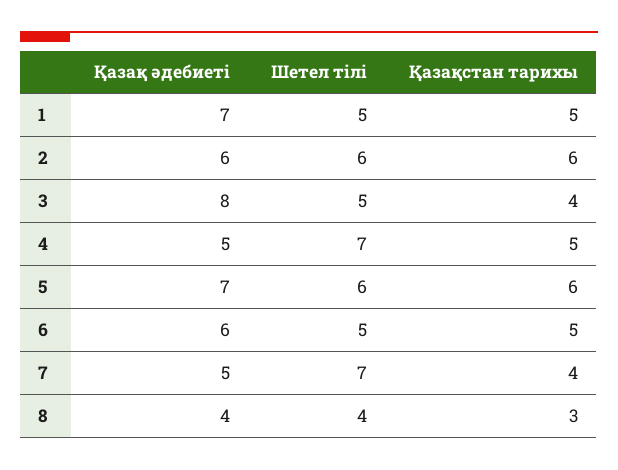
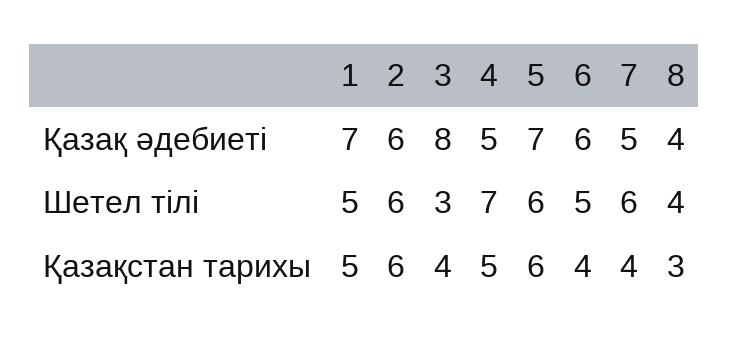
  {
    "Қазақ әдебиеті": {
      "1": 7,
      "2": 6,
      "3": 8,
      "4": 5,
      "5": 7,
      "6": 6,
      "7": 5,
      "8": 4
    },
    "Шетел тілі": {
      "1": 5,
      "2": 6,
-     "3": 5,
+     "3": 3,
      "4": 7,
      "5": 6,
      "6": 5,
-     "7": 7,
+     "7": 6,
      "8": 4
    },
    "Қазақстан тарихы": {
      "1": 5,
      "2": 6,
      "3": 4,
      "4": 5,
      "5": 6,
-     "6": 5,
+     "6": 4,
      "7": 4,
      "8": 3
    }
  }

